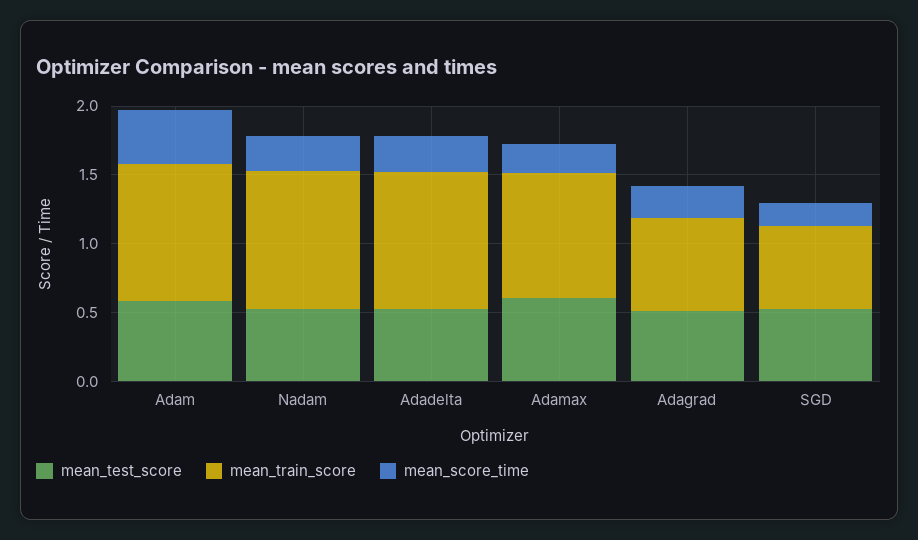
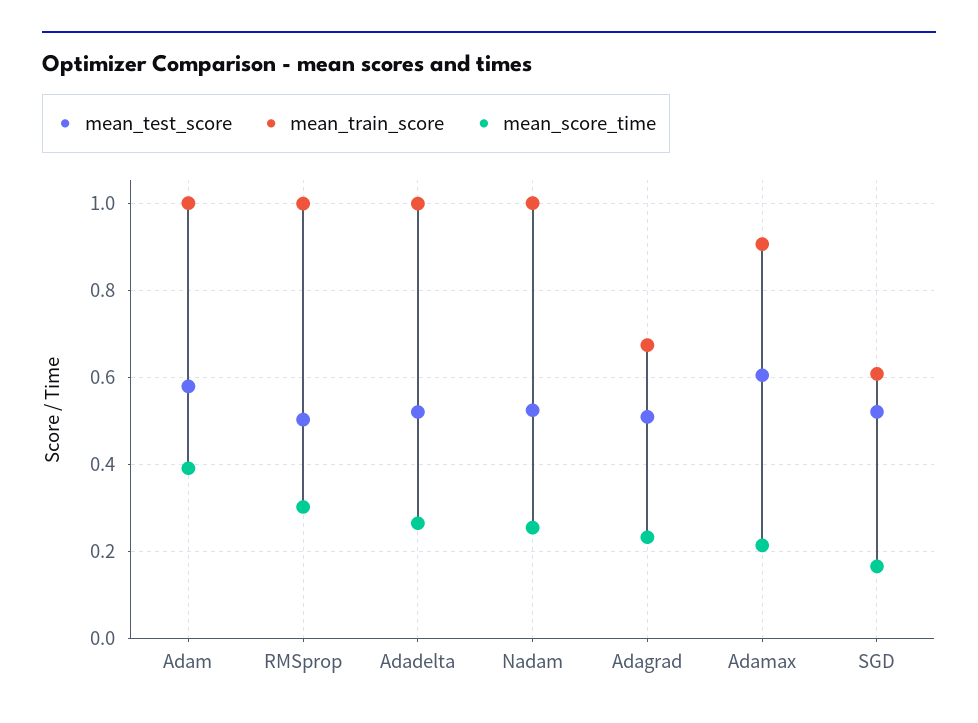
  {
    "mean_test_score": {
      "Adam": 0.58,
      "Nadam": 0.52,
      "Adadelta": 0.52,
      "Adamax": 0.6,
      "Adagrad": 0.5,
-     "SGD": 0.52
+     "SGD": 0.52,
+     "RMSprop": 0.5
    },
    "mean_train_score": {
      "Adam": 1,
      "Nadam": 1,
      "Adadelta": 1,
      "Adamax": 0.9,
      "Adagrad": 0.68,
-     "SGD": 0.6
+     "SGD": 0.6,
+     "RMSprop": 1
    },
    "mean_score_time": {
      "Adam": 0.4,
      "Nadam": 0.26,
      "Adadelta": 0.26,
      "Adamax": 0.22,
      "Adagrad": 0.24,
-     "SGD": 0.16
+     "SGD": 0.16,
+     "RMSprop": 0.3
    }
  }

